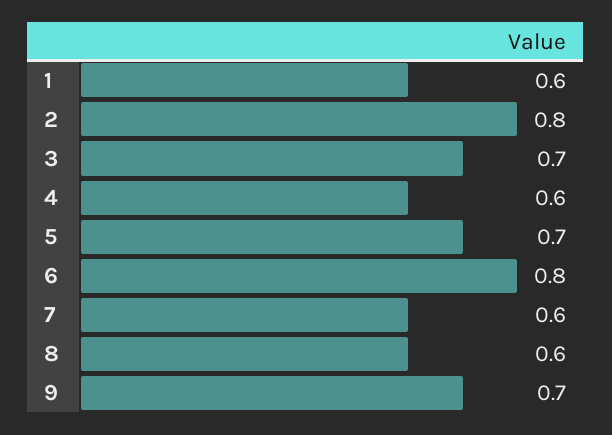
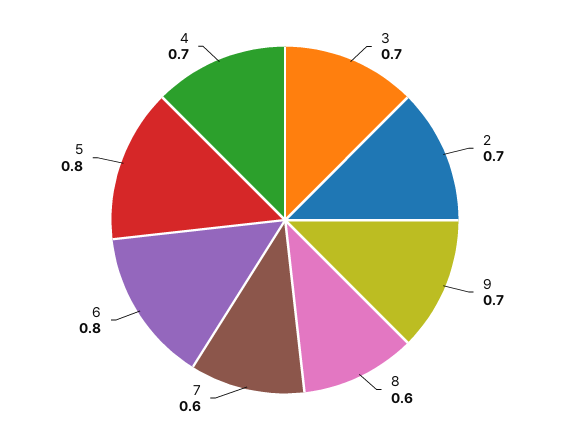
  {
-   "1": 0.6,
-   "2": 0.8,
+   "2": 0.7,
    "3": 0.7,
-   "4": 0.6,
+   "4": 0.7,
-   "5": 0.7,
+   "5": 0.8,
    "6": 0.8,
    "7": 0.6,
    "8": 0.6,
    "9": 0.7
  }

